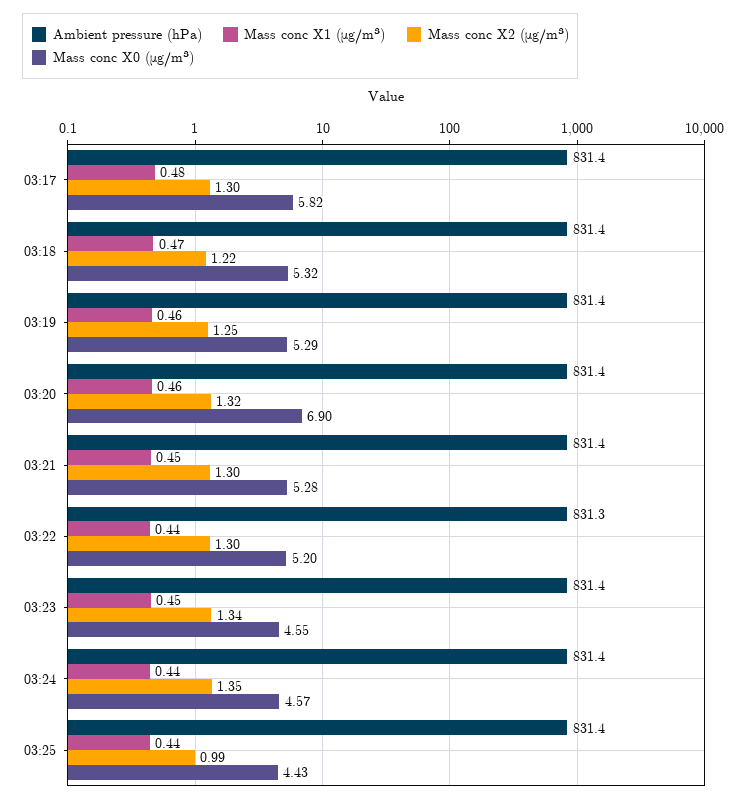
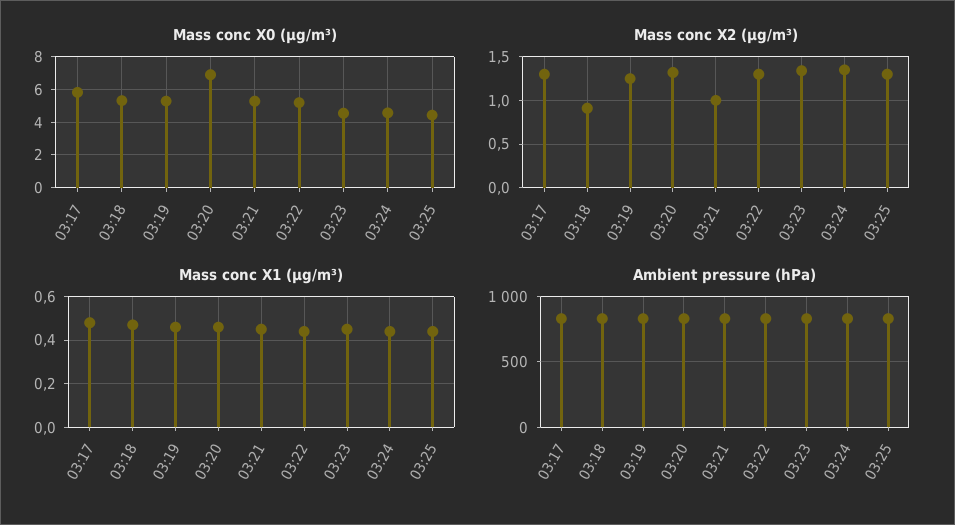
  {
    "Ambient pressure (hPa)": {
      "03:17": 831.4,
      "03:18": 831.4,
      "03:19": 831.4,
      "03:20": 831.4,
      "03:21": 831.4,
      "03:22": 831.3,
      "03:23": 831.4,
      "03:24": 831.4,
      "03:25": 831.4
    },
    "Mass conc X1 (μg/m³)": {
      "03:17": 0.48,
      "03:18": 0.47,
      "03:19": 0.46,
      "03:20": 0.46,
      "03:21": 0.45,
      "03:22": 0.44,
      "03:23": 0.45,
      "03:24": 0.44,
      "03:25": 0.44
    },
    "Mass conc X2 (μg/m³)": {
      "03:17": 1.3,
-     "03:18": 1.22,
+     "03:18": 0.9,
      "03:19": 1.25,
      "03:20": 1.32,
-     "03:21": 1.3,
+     "03:21": 1,
      "03:22": 1.3,
      "03:23": 1.34,
      "03:24": 1.35,
-     "03:25": 0.99
+     "03:25": 1.3
    },
    "Mass conc X0 (μg/m³)": {
      "03:17": 5.82,
      "03:18": 5.32,
      "03:19": 5.29,
      "03:20": 6.9,
      "03:21": 5.28,
      "03:22": 5.2,
      "03:23": 4.55,
      "03:24": 4.57,
      "03:25": 4.43
    }
  }

